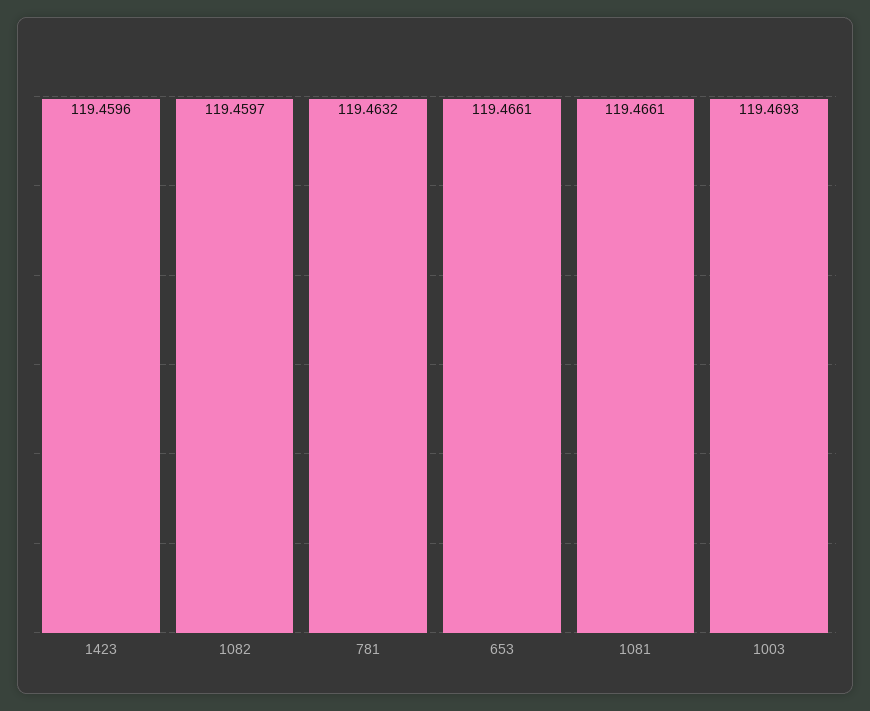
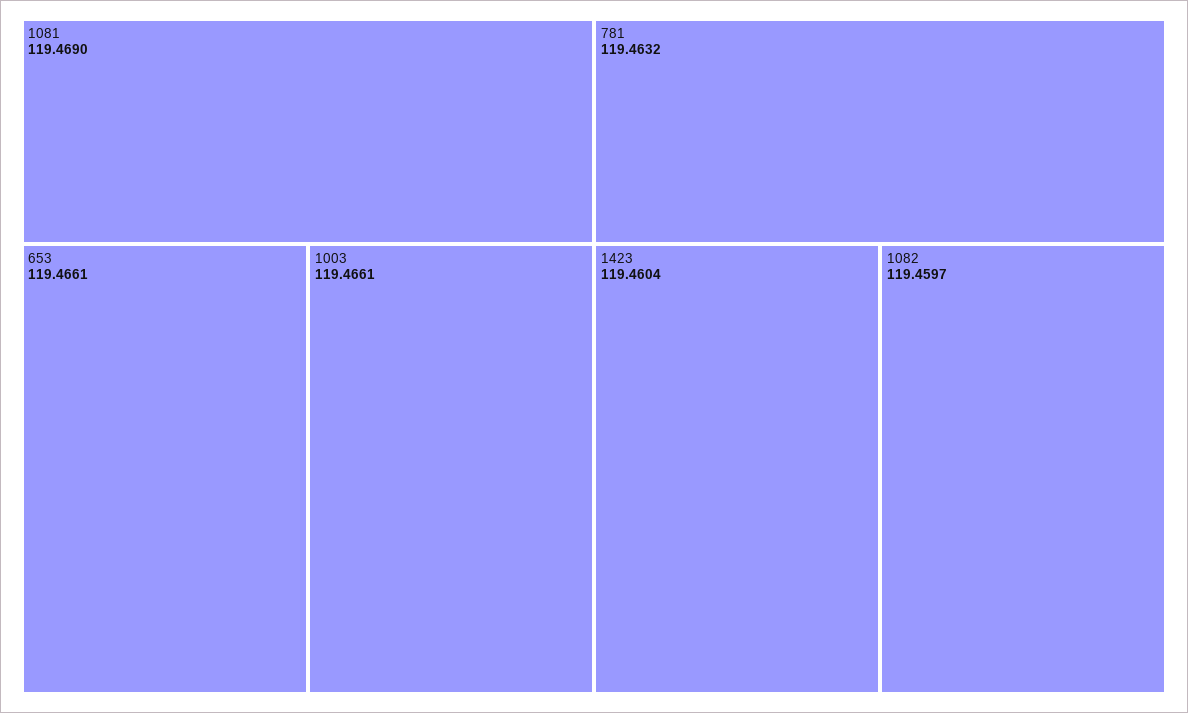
  {
-   "1423": 119.4596,
+   "1423": 119.4604,
    "1082": 119.4597,
    "781": 119.4632,
    "653": 119.4661,
-   "1081": 119.4661,
+   "1081": 119.469,
-   "1003": 119.4693
+   "1003": 119.4661
  }

